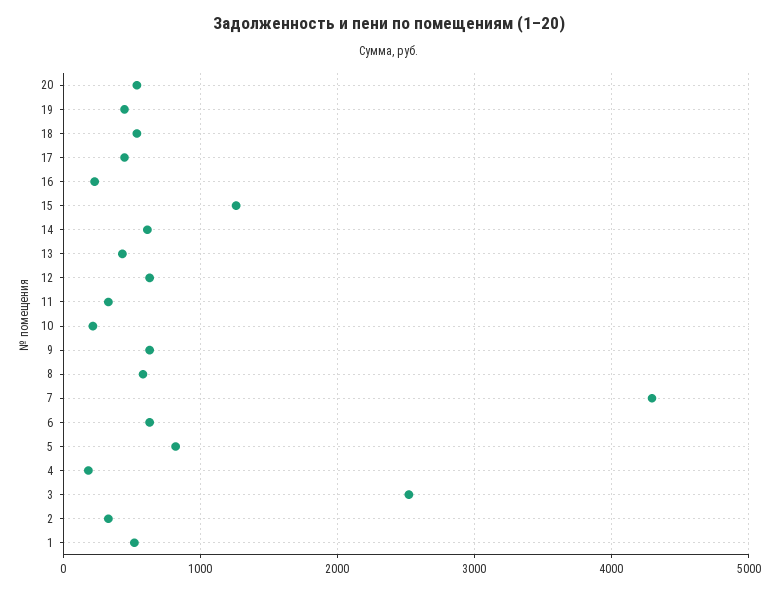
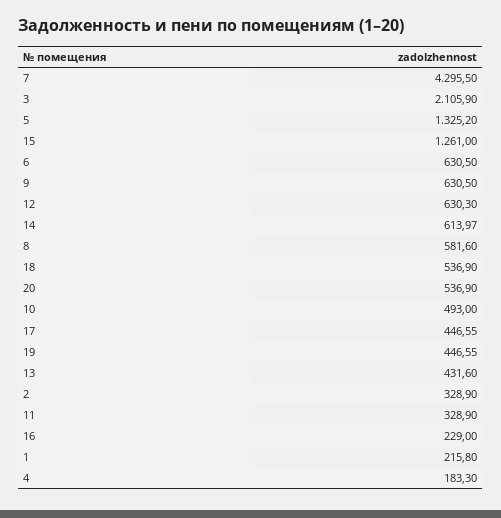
  {
    "20": 536.9,
    "19": 446.55,
    "18": 536.9,
    "17": 446.55,
    "16": 229,
    "15": 1261,
    "14": 613.97,
    "13": 431.6,
    "12": 630.3,
    "11": 328.9,
-   "10": 200,
+   "10": 493,
    "9": 630.5,
    "8": 581.6,
    "7": 4295.5,
    "6": 630.5,
-   "5": 800,
+   "5": 1325.2,
    "4": 183.3,
-   "3": 2500,
+   "3": 2105.9,
    "2": 328.9,
-   "1": 500
+   "1": 215.8
  }

